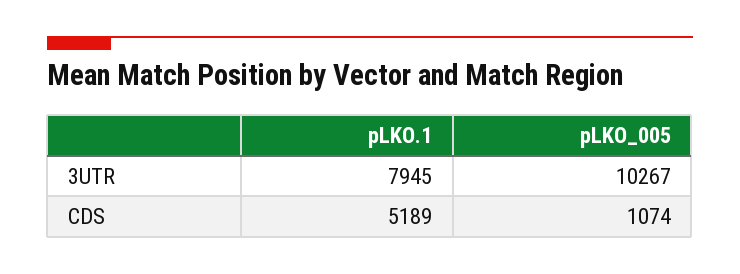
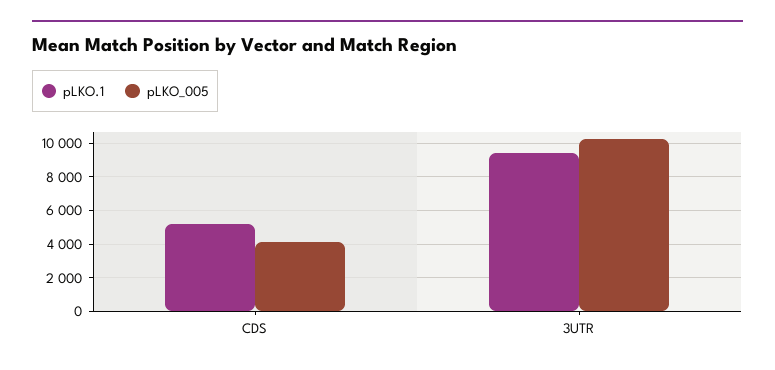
  {
    "pLKO.1": {
-     "3UTR": 7945,
+     "3UTR": 9500,
      "CDS": 5189
    },
    "pLKO_005": {
      "3UTR": 10267,
-     "CDS": 1074
+     "CDS": 4000
    }
  }

